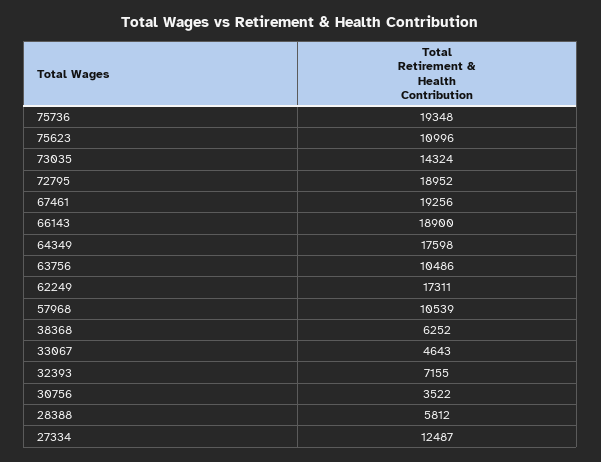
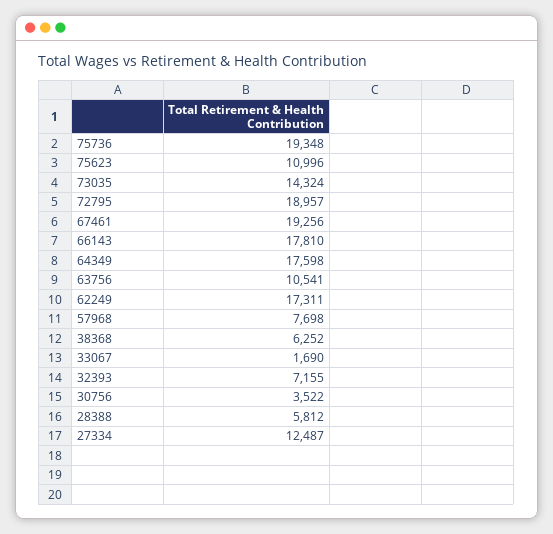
  {
    "75736": 19348,
    "75623": 10996,
    "73035": 14324,
-   "72795": 18952,
+   "72795": 18957,
    "67461": 19256,
-   "66143": 18900,
+   "66143": 17810,
    "64349": 17598,
-   "63756": 10486,
+   "63756": 10541,
    "62249": 17311,
-   "57968": 10539,
+   "57968": 7698,
    "38368": 6252,
-   "33067": 4643,
+   "33067": 1690,
    "32393": 7155,
    "30756": 3522,
    "28388": 5812,
    "27334": 12487
  }

